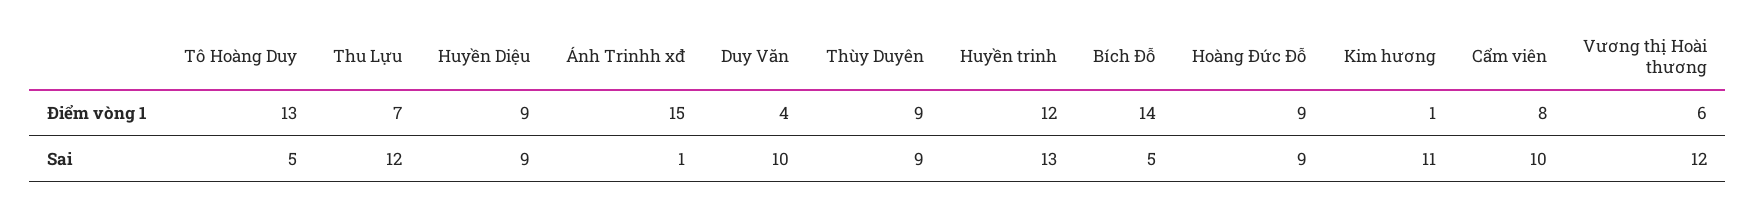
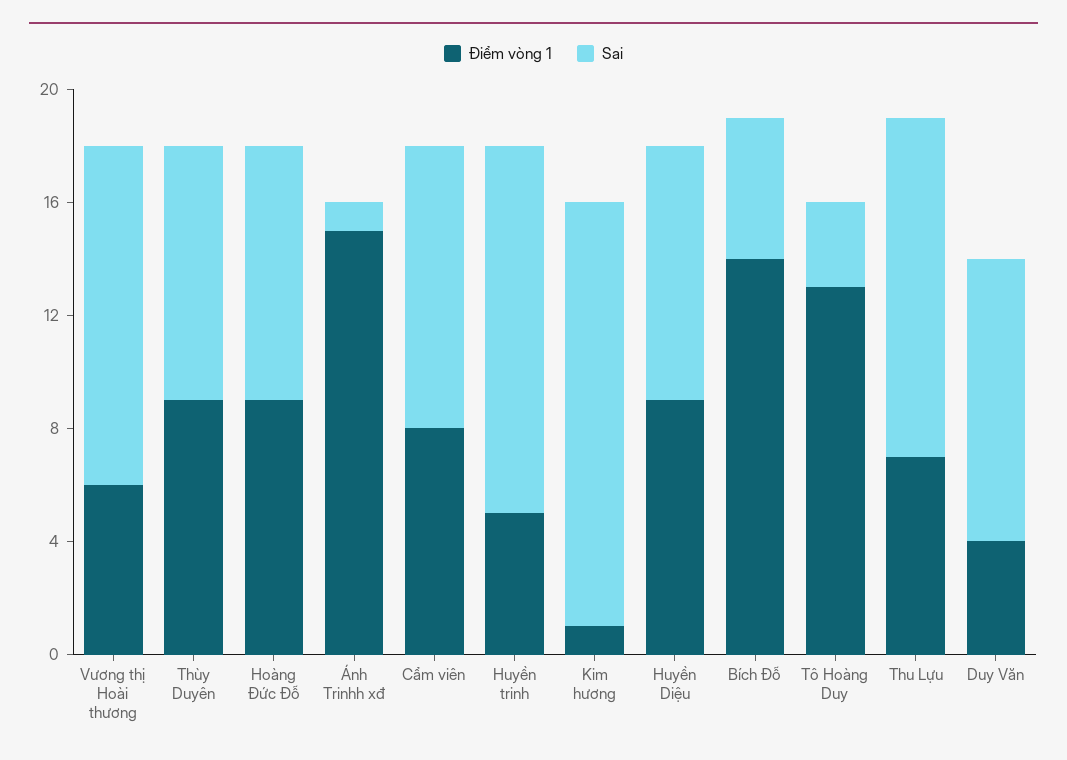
  {
    "Điểm vòng 1": {
      "Tô Hoàng Duy": 13,
      "Thu Lựu": 7,
      "Huyền Diệu": 9,
      "Ánh Trinhh xđ": 15,
      "Duy Văn": 4,
      "Thùy Duyên": 9,
-     "Huyền trinh": 12,
+     "Huyền trinh": 5,
      "Bích Đỗ": 14,
      "Hoàng Đức Đỗ": 9,
      "Kim hương": 1,
      "Cẩm viên": 8,
      "Vương thị Hoài thương": 6
    },
    "Sai": {
-     "Tô Hoàng Duy": 5,
+     "Tô Hoàng Duy": 3,
      "Thu Lựu": 12,
      "Huyền Diệu": 9,
      "Ánh Trinhh xđ": 1,
      "Duy Văn": 10,
      "Thùy Duyên": 9,
      "Huyền trinh": 13,
      "Bích Đỗ": 5,
      "Hoàng Đức Đỗ": 9,
-     "Kim hương": 11,
+     "Kim hương": 15,
      "Cẩm viên": 10,
      "Vương thị Hoài thương": 12
    }
  }

